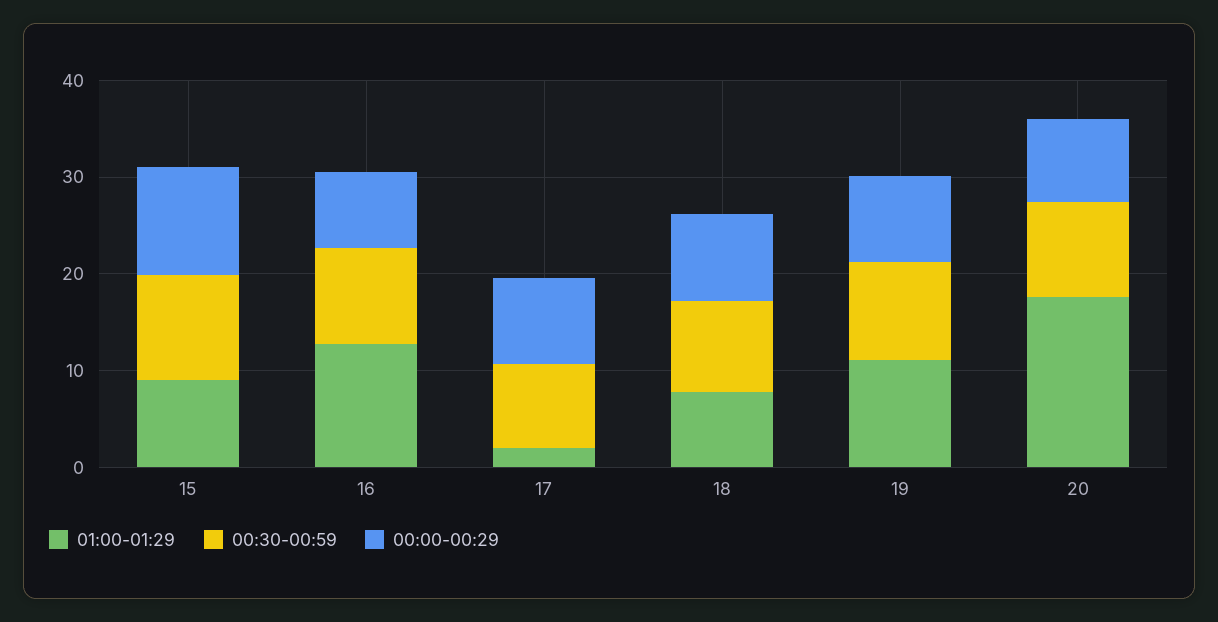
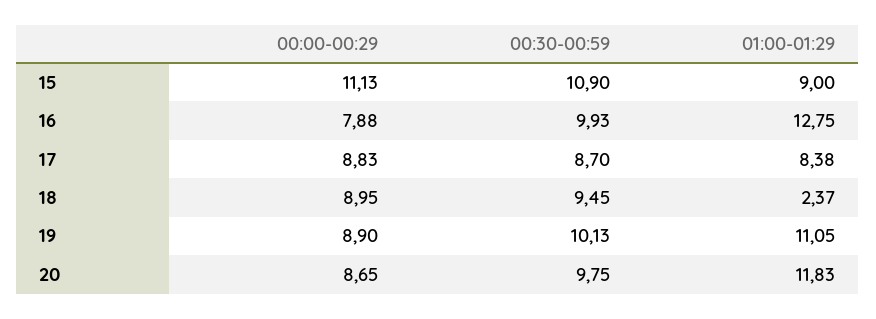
  {
    "01:00-01:29": {
      "15": 9,
      "16": 12.75,
-     "17": 2,
+     "17": 8.38,
-     "18": 8,
+     "18": 2.37,
      "19": 11.05,
-     "20": 18
+     "20": 11.83
    },
    "00:30-00:59": {
      "15": 10.9,
      "16": 9.93,
      "17": 8.7,
      "18": 9.45,
      "19": 10.13,
      "20": 9.75
    },
    "00:00-00:29": {
      "15": 11.13,
      "16": 7.88,
      "17": 8.83,
      "18": 8.95,
      "19": 8.9,
      "20": 8.65
    }
  }

